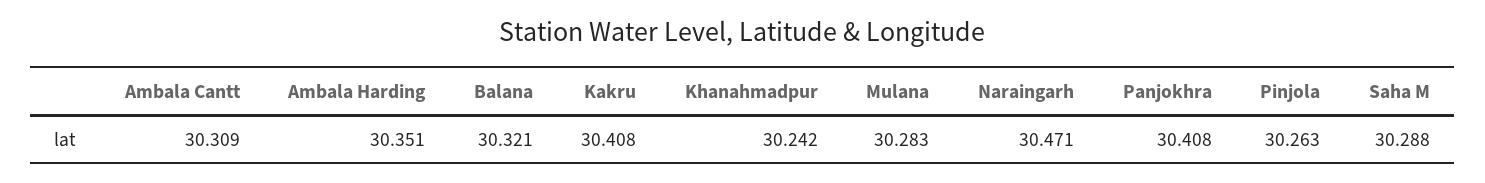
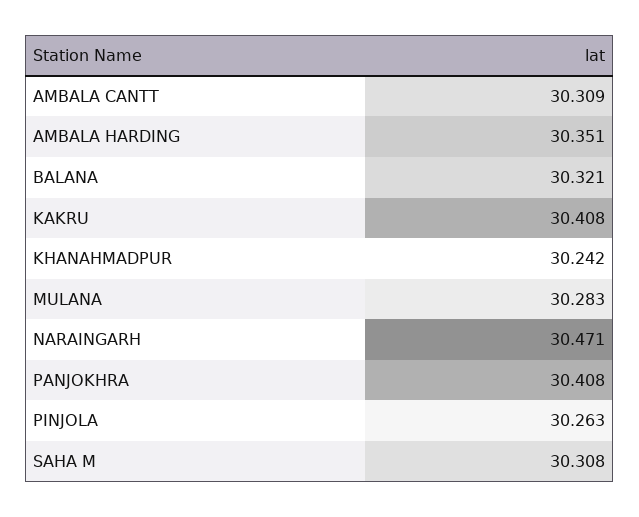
  {
    "Ambala Cantt": 30.309,
    "Ambala Harding": 30.351,
    "Balana": 30.321,
    "Kakru": 30.408,
    "Khanahmadpur": 30.242,
    "Mulana": 30.283,
    "Naraingarh": 30.471,
    "Panjokhra": 30.408,
    "Pinjola": 30.263,
-   "Saha M": 30.288
+   "Saha M": 30.308
  }

